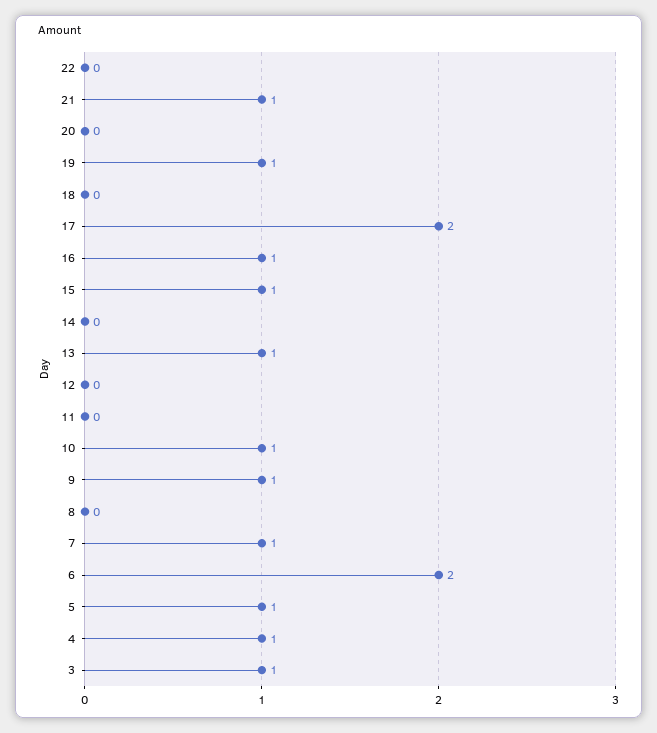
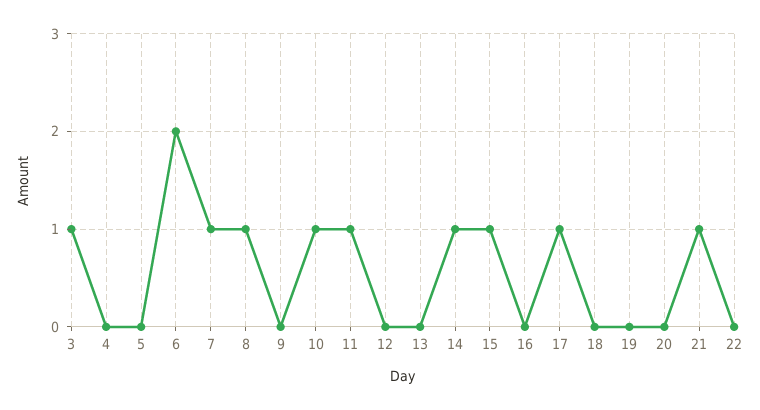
  {
    "22": 0,
    "21": 1,
    "20": 0,
-   "19": 1,
+   "19": 0,
    "18": 0,
-   "17": 2,
+   "17": 1,
-   "16": 1,
+   "16": 0,
    "15": 1,
-   "14": 0,
+   "14": 1,
-   "13": 1,
+   "13": 0,
    "12": 0,
-   "11": 0,
+   "11": 1,
    "10": 1,
-   "9": 1,
+   "9": 0,
-   "8": 0,
+   "8": 1,
    "7": 1,
    "6": 2,
-   "5": 1,
+   "5": 0,
-   "4": 1,
+   "4": 0,
    "3": 1
  }

